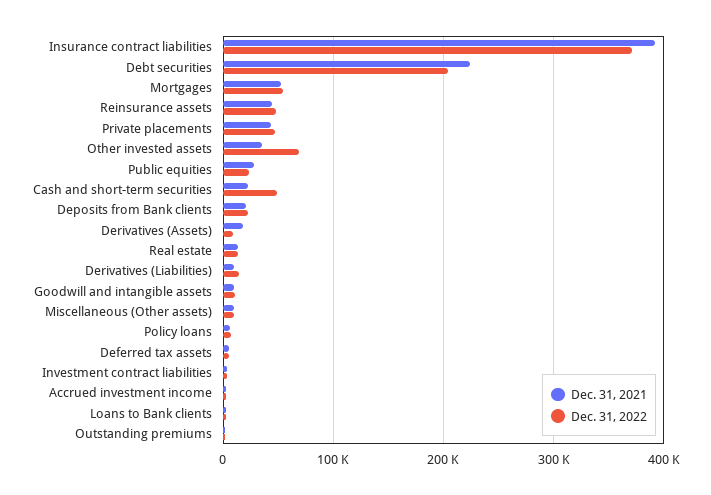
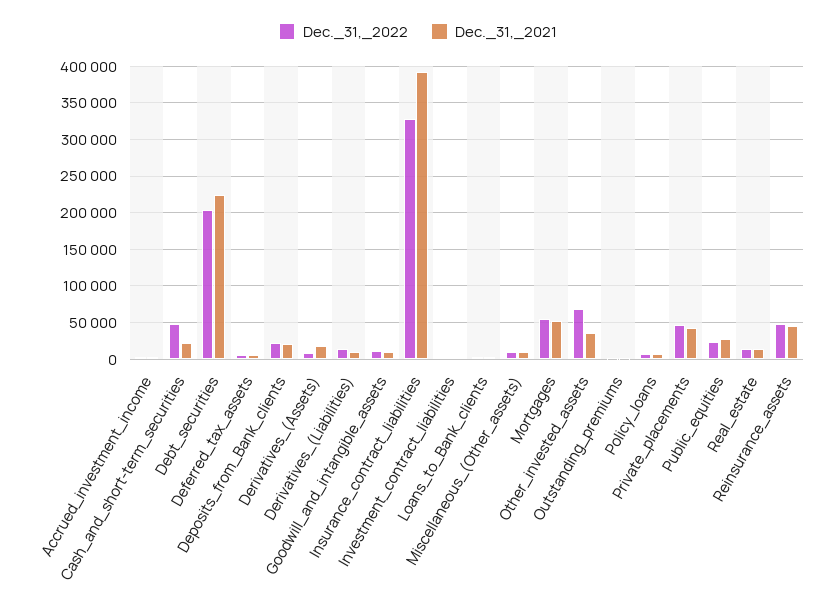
  {
    "Dec. 31, 2021": {
      "Insurance contract liabilities": 390000,
      "Debt securities": 220000,
      "Mortgages": 50000,
      "Reinsurance assets": 40000,
      "Private placements": 40000,
      "Other invested assets": 40000,
      "Public equities": 30000,
      "Cash and short-term securities": 20000,
      "Deposits from Bank clients": 20000,
      "Derivatives (Assets)": 20000,
      "Real estate": 10000,
      "Derivatives (Liabilities)": 10000,
      "Goodwill and intangible assets": 10000,
      "Miscellaneous (Other assets)": 10000,
      "Policy loans": 10000,
      "Deferred tax assets": 10000,
      "Investment contract liabilities": 0,
      "Accrued investment income": 0,
      "Loans to Bank clients": 0,
      "Outstanding premiums": 0
    },
    "Dec. 31, 2022": {
-     "Insurance contract liabilities": 370000,
+     "Insurance contract liabilities": 330000,
      "Debt securities": 200000,
      "Mortgages": 50000,
      "Reinsurance assets": 50000,
      "Private placements": 50000,
      "Other invested assets": 70000,
      "Public equities": 20000,
      "Cash and short-term securities": 50000,
      "Deposits from Bank clients": 20000,
      "Derivatives (Assets)": 10000,
      "Real estate": 10000,
      "Derivatives (Liabilities)": 10000,
      "Goodwill and intangible assets": 10000,
      "Miscellaneous (Other assets)": 10000,
      "Policy loans": 10000,
      "Deferred tax assets": 10000,
      "Investment contract liabilities": 0,
      "Accrued investment income": 0,
      "Loans to Bank clients": 0,
      "Outstanding premiums": 0
    }
  }

